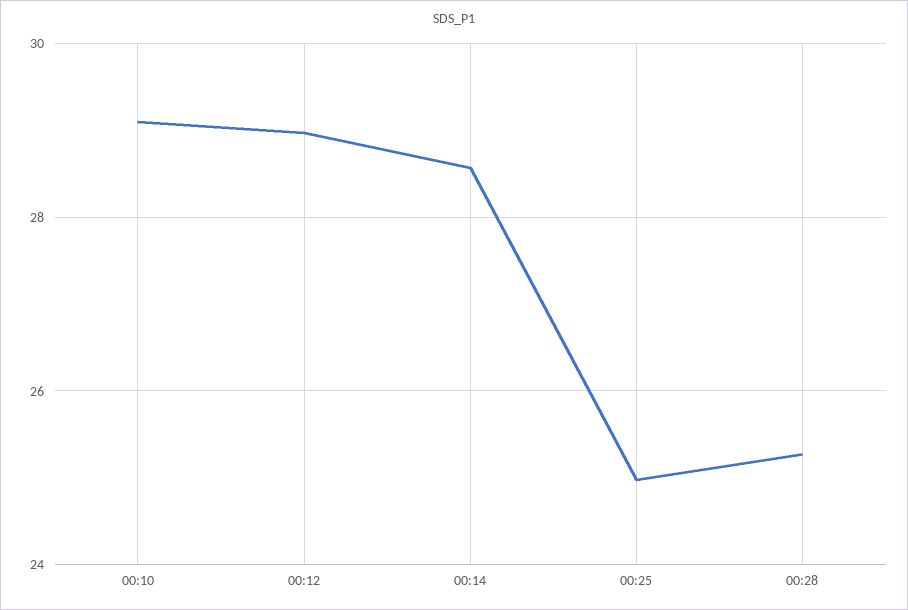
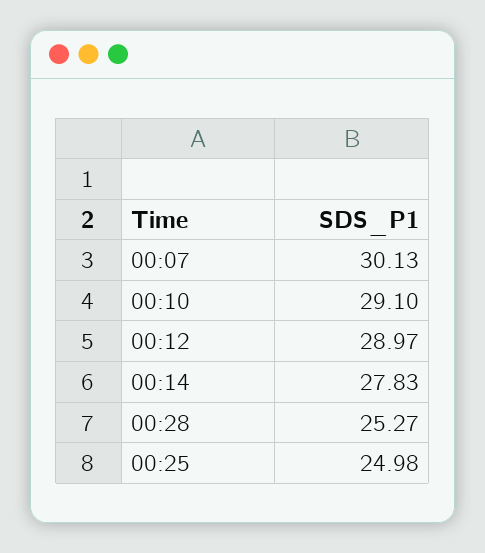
  {
    "00:10": 29.1,
    "00:12": 28.97,
-   "00:14": 28.6,
+   "00:14": 27.83,
    "00:25": 24.98,
-   "00:28": 25.27
+   "00:28": 25.27,
+   "00:07": 30.13
  }

